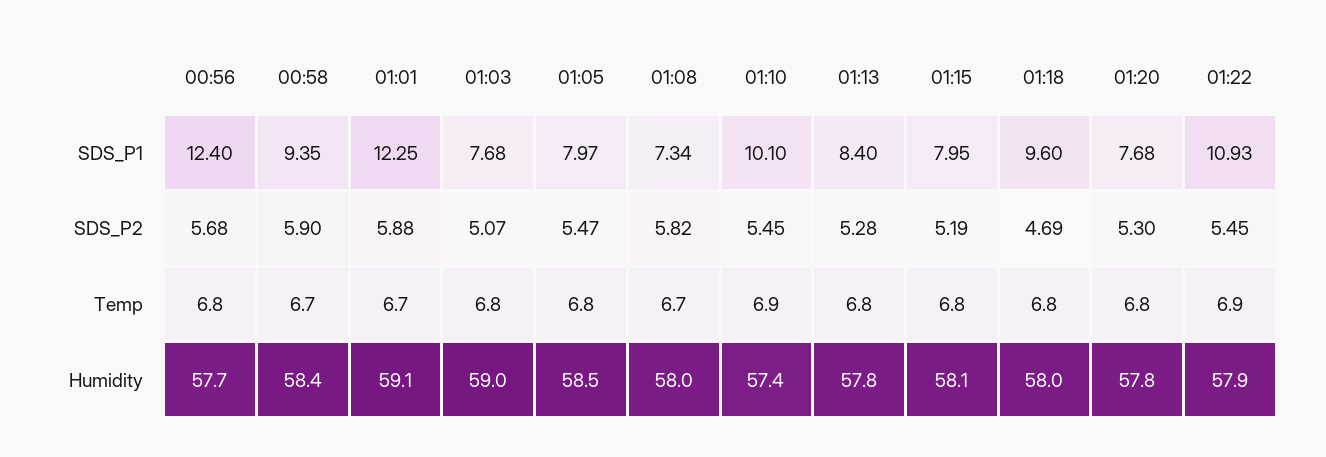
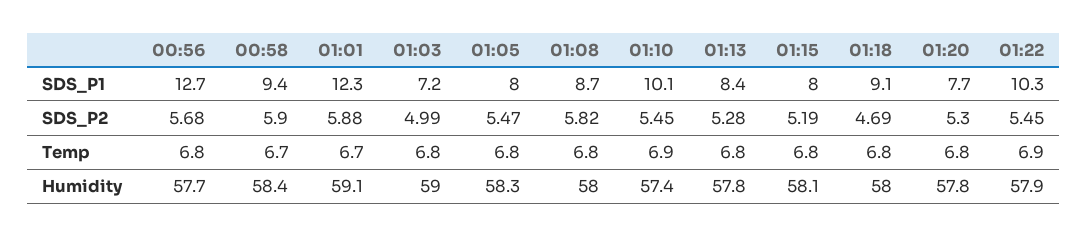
  {
    "00:56": {
-     "SDS_P1": 12.4,
+     "SDS_P1": 12.7,
      "SDS_P2": 5.68,
      "Temp": 6.8,
      "Humidity": 57.7
    },
    "00:58": {
      "SDS_P1": 9.35,
      "SDS_P2": 5.9,
      "Temp": 6.7,
      "Humidity": 58.4
    },
    "01:01": {
      "SDS_P1": 12.25,
      "SDS_P2": 5.88,
      "Temp": 6.7,
      "Humidity": 59.1
    },
    "01:03": {
-     "SDS_P1": 7.68,
+     "SDS_P1": 7.2,
-     "SDS_P2": 5.07,
+     "SDS_P2": 4.99,
      "Temp": 6.8,
      "Humidity": 59
    },
    "01:05": {
      "SDS_P1": 7.97,
      "SDS_P2": 5.47,
      "Temp": 6.8,
-     "Humidity": 58.5
+     "Humidity": 58.3
    },
    "01:08": {
-     "SDS_P1": 7.34,
+     "SDS_P1": 8.7,
      "SDS_P2": 5.82,
-     "Temp": 6.7,
+     "Temp": 6.8,
      "Humidity": 58
    },
    "01:10": {
      "SDS_P1": 10.1,
      "SDS_P2": 5.45,
      "Temp": 6.9,
      "Humidity": 57.4
    },
    "01:13": {
      "SDS_P1": 8.4,
      "SDS_P2": 5.28,
      "Temp": 6.8,
      "Humidity": 57.8
    },
    "01:15": {
      "SDS_P1": 7.95,
      "SDS_P2": 5.19,
      "Temp": 6.8,
      "Humidity": 58.1
    },
    "01:18": {
-     "SDS_P1": 9.6,
+     "SDS_P1": 9.1,
      "SDS_P2": 4.69,
      "Temp": 6.8,
      "Humidity": 58
    },
    "01:20": {
      "SDS_P1": 7.68,
      "SDS_P2": 5.3,
      "Temp": 6.8,
      "Humidity": 57.8
    },
    "01:22": {
-     "SDS_P1": 10.93,
+     "SDS_P1": 10.3,
      "SDS_P2": 5.45,
      "Temp": 6.9,
      "Humidity": 57.9
    }
  }

